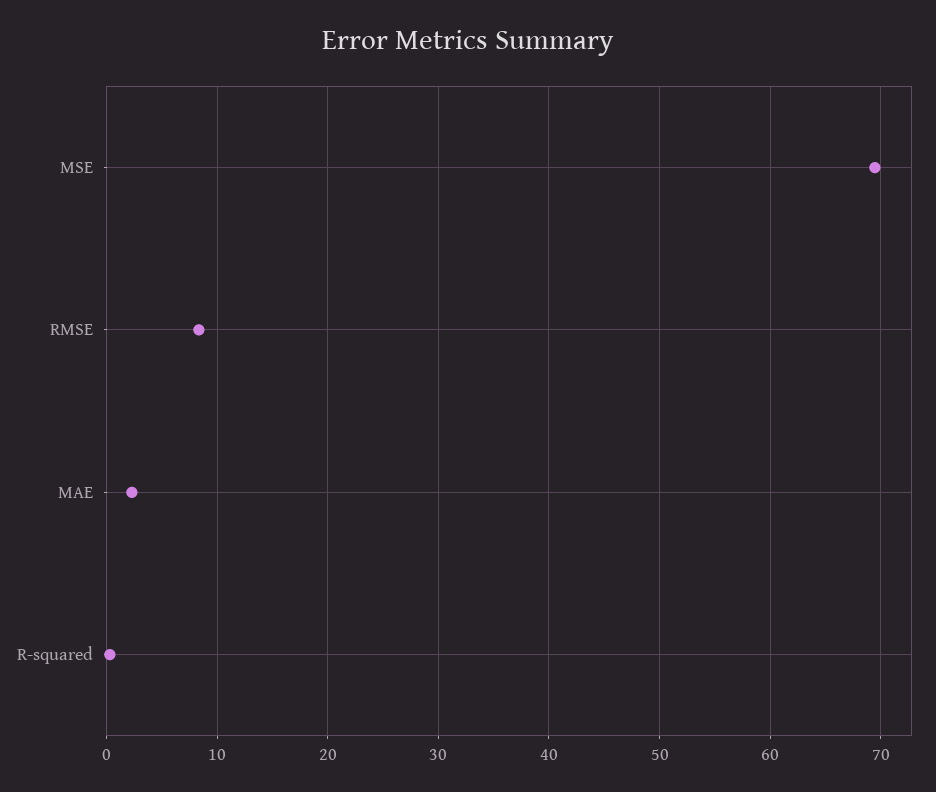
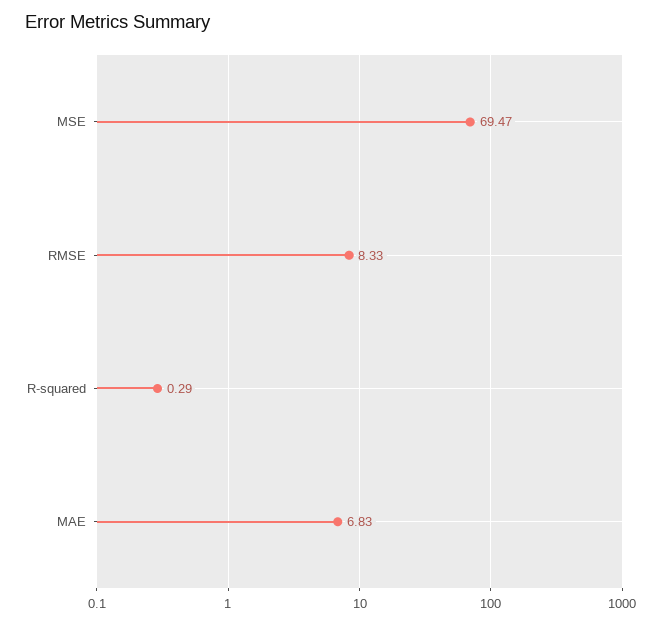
  {
    "MSE": 69.47,
    "RMSE": 8.33,
-   "MAE": 2,
+   "MAE": 6.83,
    "R-squared": 0.29
  }

